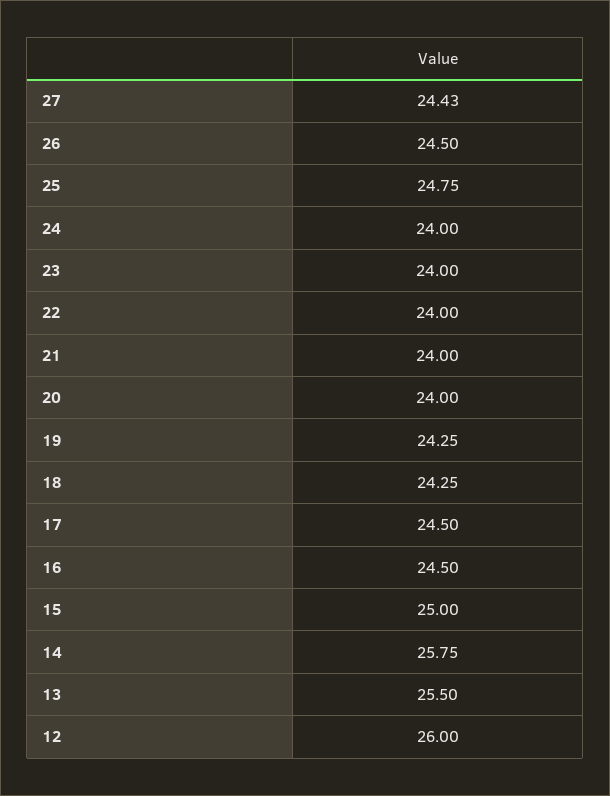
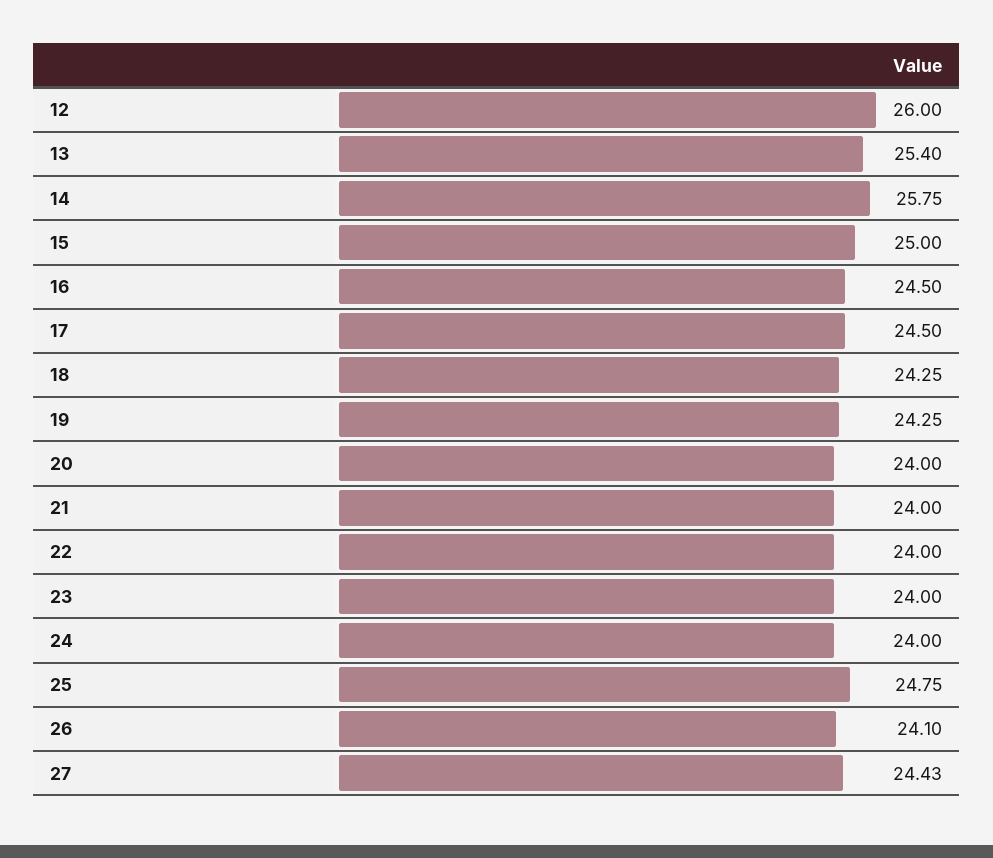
  {
    "27": 24.43,
-   "26": 24.5,
+   "26": 24.1,
    "25": 24.75,
    "24": 24,
    "23": 24,
    "22": 24,
    "21": 24,
    "20": 24,
    "19": 24.25,
    "18": 24.25,
    "17": 24.5,
    "16": 24.5,
    "15": 25,
    "14": 25.75,
-   "13": 25.5,
+   "13": 25.4,
    "12": 26
  }

